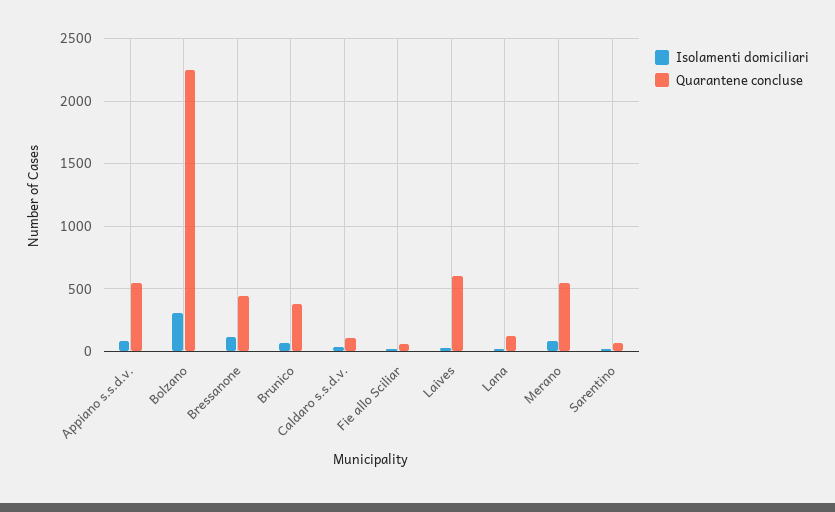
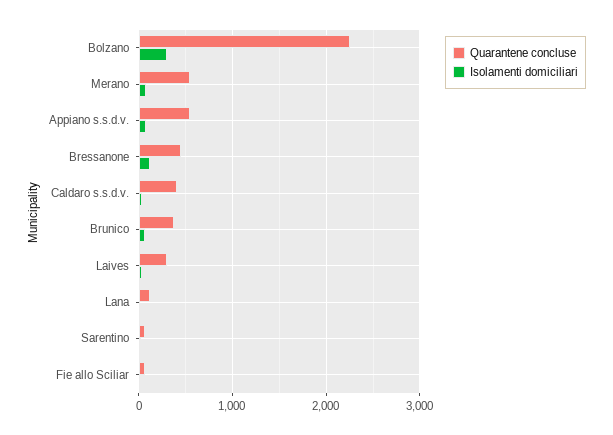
  {
    "Isolamenti domiciliari": {
      "Appiano s.s.d.v.": 100,
      "Bolzano": 300,
      "Bressanone": 100,
      "Brunico": 50,
      "Caldaro s.s.d.v.": 50,
      "Fie allo Sciliar": 0,
      "Laives": 50,
      "Lana": 0,
      "Merano": 100,
      "Sarentino": 0
    },
    "Quarantene concluse": {
      "Appiano s.s.d.v.": 550,
      "Bolzano": 2250,
      "Bressanone": 450,
      "Brunico": 400,
-     "Caldaro s.s.d.v.": 100,
+     "Caldaro s.s.d.v.": 400,
      "Fie allo Sciliar": 50,
-     "Laives": 600,
+     "Laives": 300,
      "Lana": 150,
      "Merano": 550,
      "Sarentino": 50
    }
  }

